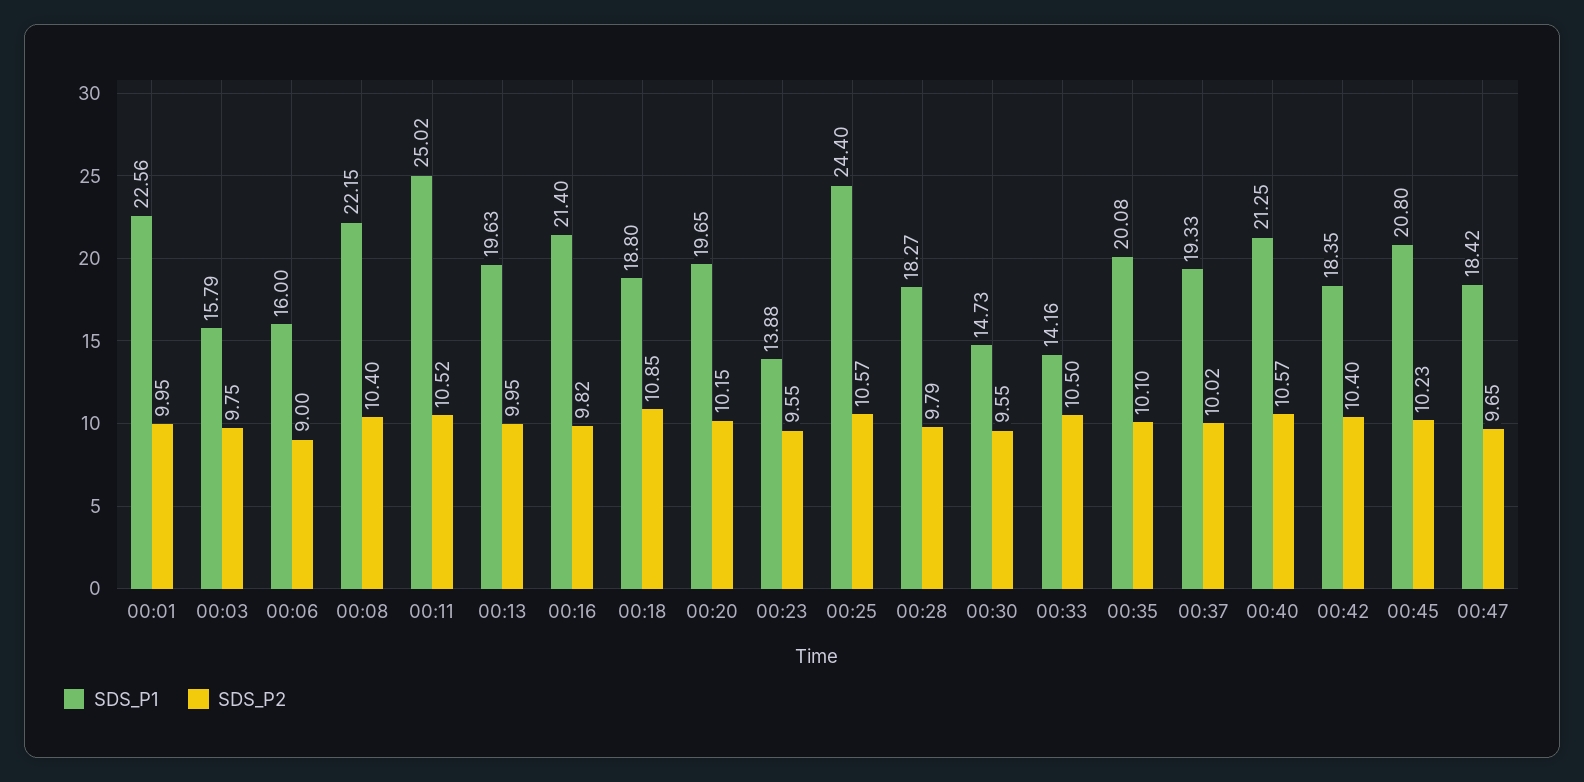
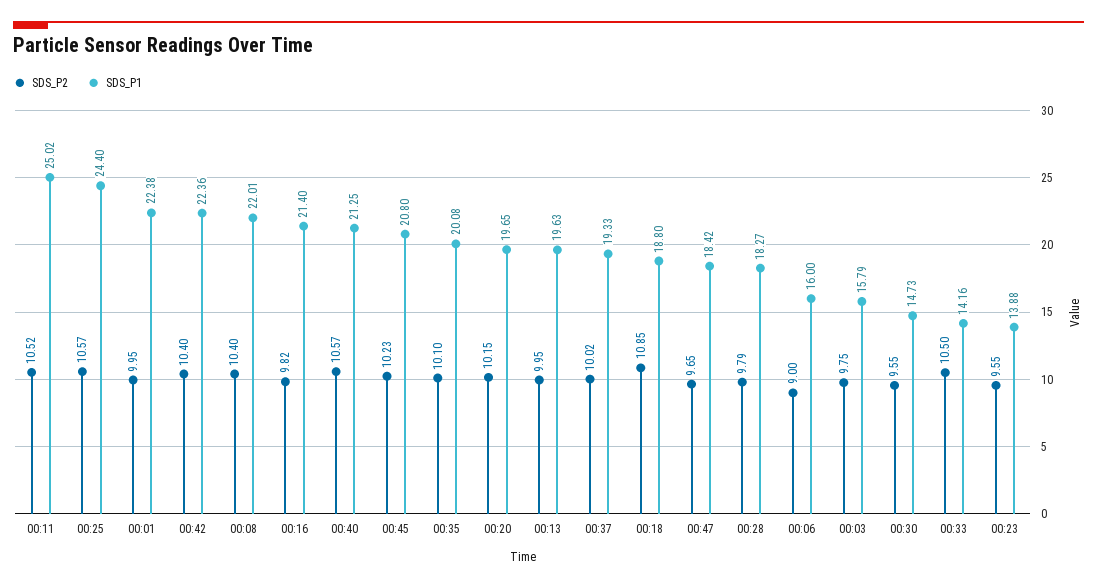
  {
    "SDS_P1": {
-     "00:01": 22.56,
+     "00:01": 22.38,
      "00:03": 15.79,
      "00:06": 16,
-     "00:08": 22.15,
+     "00:08": 22.01,
      "00:11": 25.02,
      "00:13": 19.63,
      "00:16": 21.4,
      "00:18": 18.8,
      "00:20": 19.65,
      "00:23": 13.88,
      "00:25": 24.4,
      "00:28": 18.27,
      "00:30": 14.73,
      "00:33": 14.16,
      "00:35": 20.08,
      "00:37": 19.33,
      "00:40": 21.25,
-     "00:42": 18.35,
+     "00:42": 22.36,
      "00:45": 20.8,
      "00:47": 18.42
    },
    "SDS_P2": {
      "00:01": 9.95,
      "00:03": 9.75,
      "00:06": 9,
      "00:08": 10.4,
      "00:11": 10.52,
      "00:13": 9.95,
      "00:16": 9.82,
      "00:18": 10.85,
      "00:20": 10.15,
      "00:23": 9.55,
      "00:25": 10.57,
      "00:28": 9.79,
      "00:30": 9.55,
      "00:33": 10.5,
      "00:35": 10.1,
      "00:37": 10.02,
      "00:40": 10.57,
      "00:42": 10.4,
      "00:45": 10.23,
      "00:47": 9.65
    }
  }

